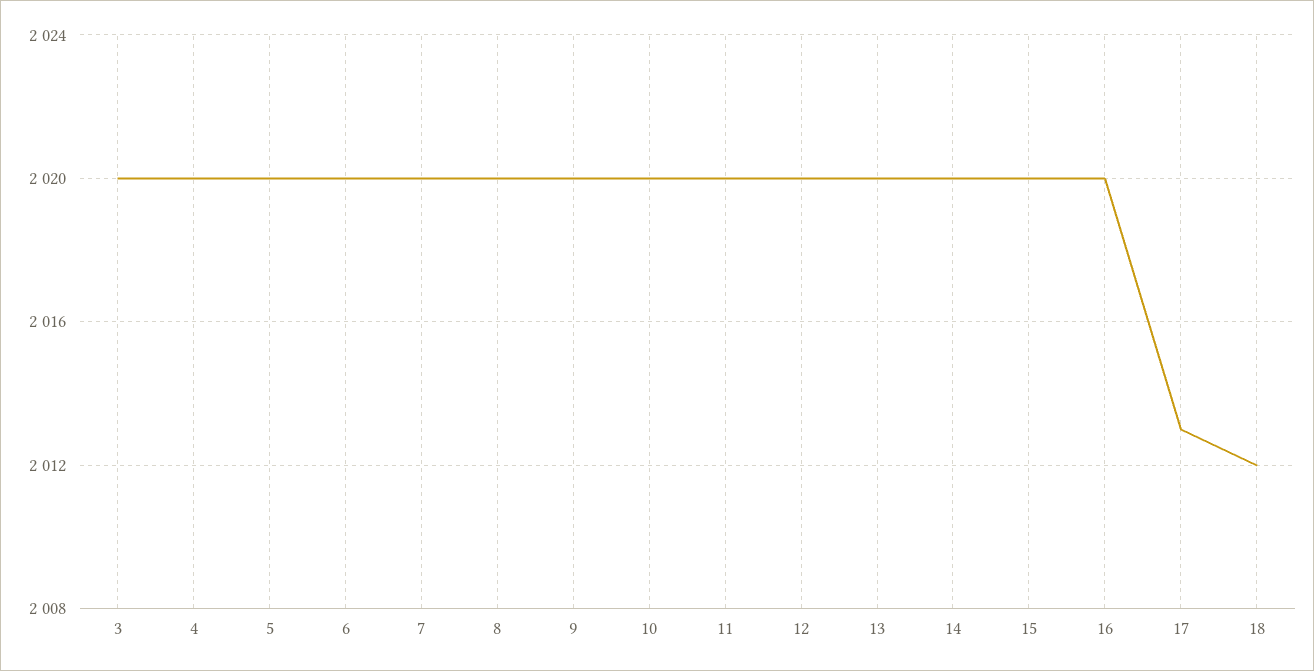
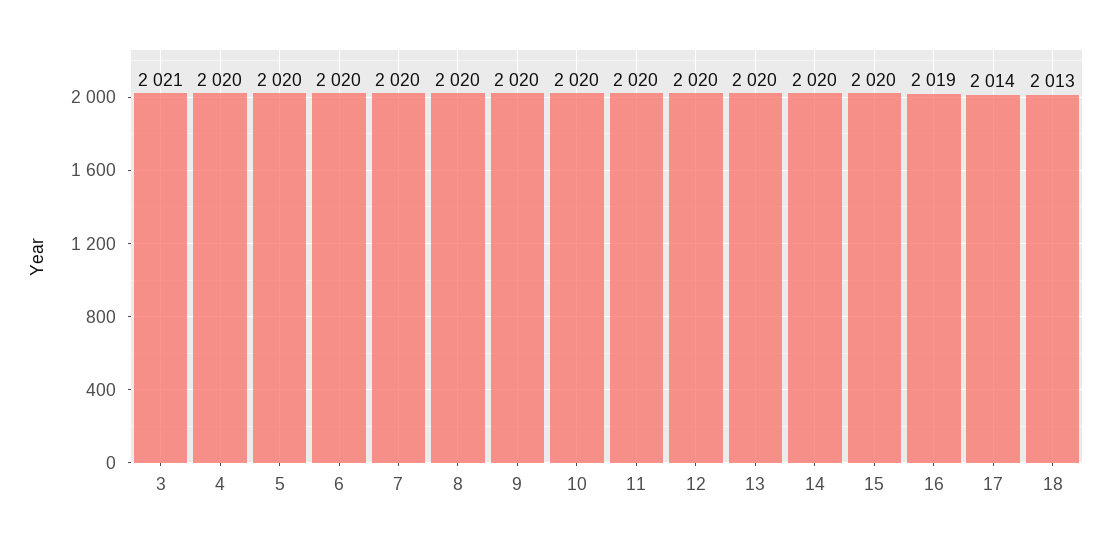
  {
-   "3": 2020,
+   "3": 2021,
    "4": 2020,
    "5": 2020,
    "6": 2020,
    "7": 2020,
    "8": 2020,
    "9": 2020,
    "10": 2020,
    "11": 2020,
    "12": 2020,
    "13": 2020,
    "14": 2020,
    "15": 2020,
-   "16": 2020,
+   "16": 2019,
-   "17": 2013,
+   "17": 2014,
-   "18": 2012
+   "18": 2013
  }

